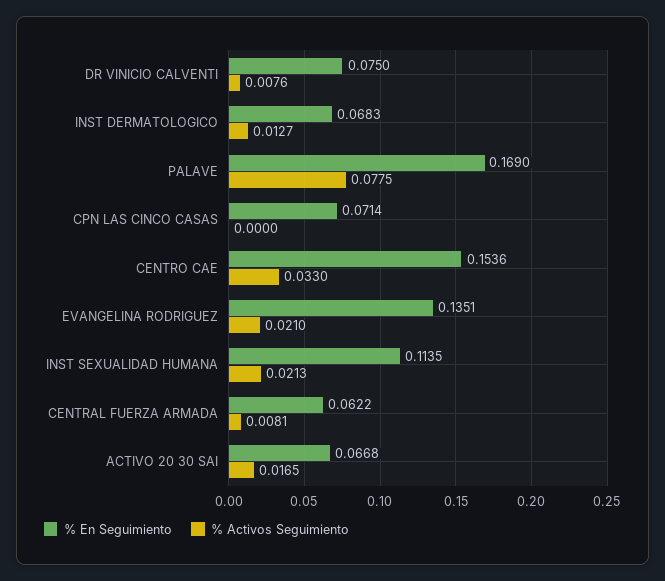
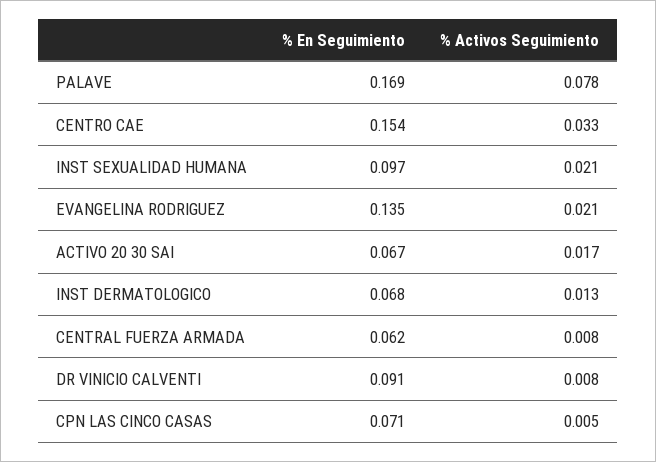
  {
    "% En Seguimiento": {
-     "DR VINICIO CALVENTI": 0.075,
+     "DR VINICIO CALVENTI": 0.091,
      "INST DERMATOLOGICO": 0.0683,
      "PALAVE": 0.169,
      "CPN LAS CINCO CASAS": 0.0714,
      "CENTRO CAE": 0.1536,
      "EVANGELINA RODRIGUEZ": 0.1351,
-     "INST SEXUALIDAD HUMANA": 0.1135,
+     "INST SEXUALIDAD HUMANA": 0.097,
      "CENTRAL FUERZA ARMADA": 0.0622,
      "ACTIVO 20 30 SAI": 0.0668
    },
    "% Activos Seguimiento": {
      "DR VINICIO CALVENTI": 0.0076,
      "INST DERMATOLOGICO": 0.0127,
      "PALAVE": 0.0775,
-     "CPN LAS CINCO CASAS": 0,
+     "CPN LAS CINCO CASAS": 0.005,
      "CENTRO CAE": 0.033,
      "EVANGELINA RODRIGUEZ": 0.021,
      "INST SEXUALIDAD HUMANA": 0.0213,
      "CENTRAL FUERZA ARMADA": 0.0081,
      "ACTIVO 20 30 SAI": 0.0165
    }
  }

